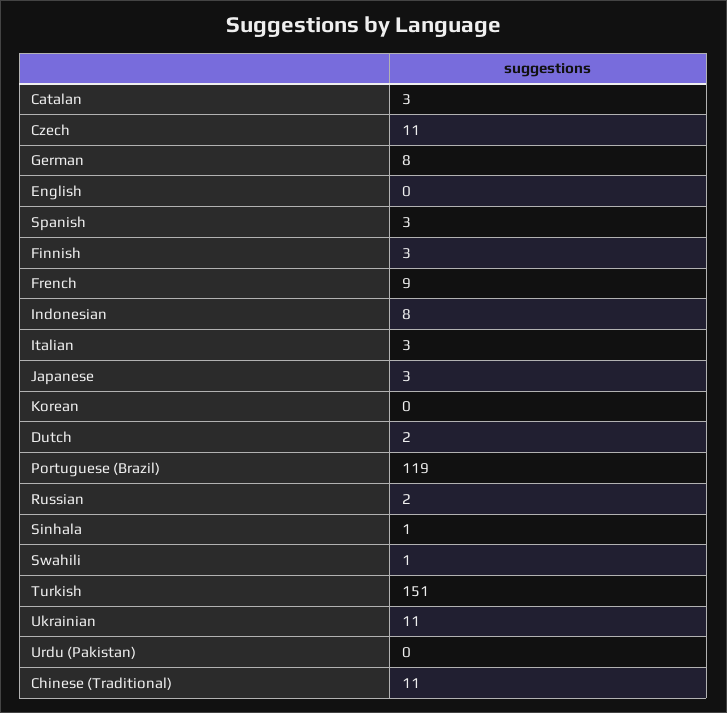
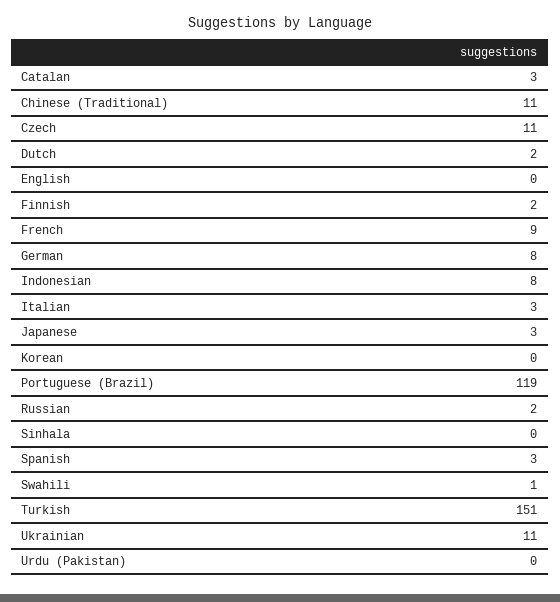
  {
    "Catalan": 3,
    "Czech": 11,
    "German": 8,
    "English": 0,
    "Spanish": 3,
-   "Finnish": 3,
+   "Finnish": 2,
    "French": 9,
    "Indonesian": 8,
    "Italian": 3,
    "Japanese": 3,
    "Korean": 0,
    "Dutch": 2,
    "Portuguese (Brazil)": 119,
    "Russian": 2,
-   "Sinhala": 1,
+   "Sinhala": 0,
    "Swahili": 1,
    "Turkish": 151,
    "Ukrainian": 11,
    "Urdu (Pakistan)": 0,
    "Chinese (Traditional)": 11
  }

